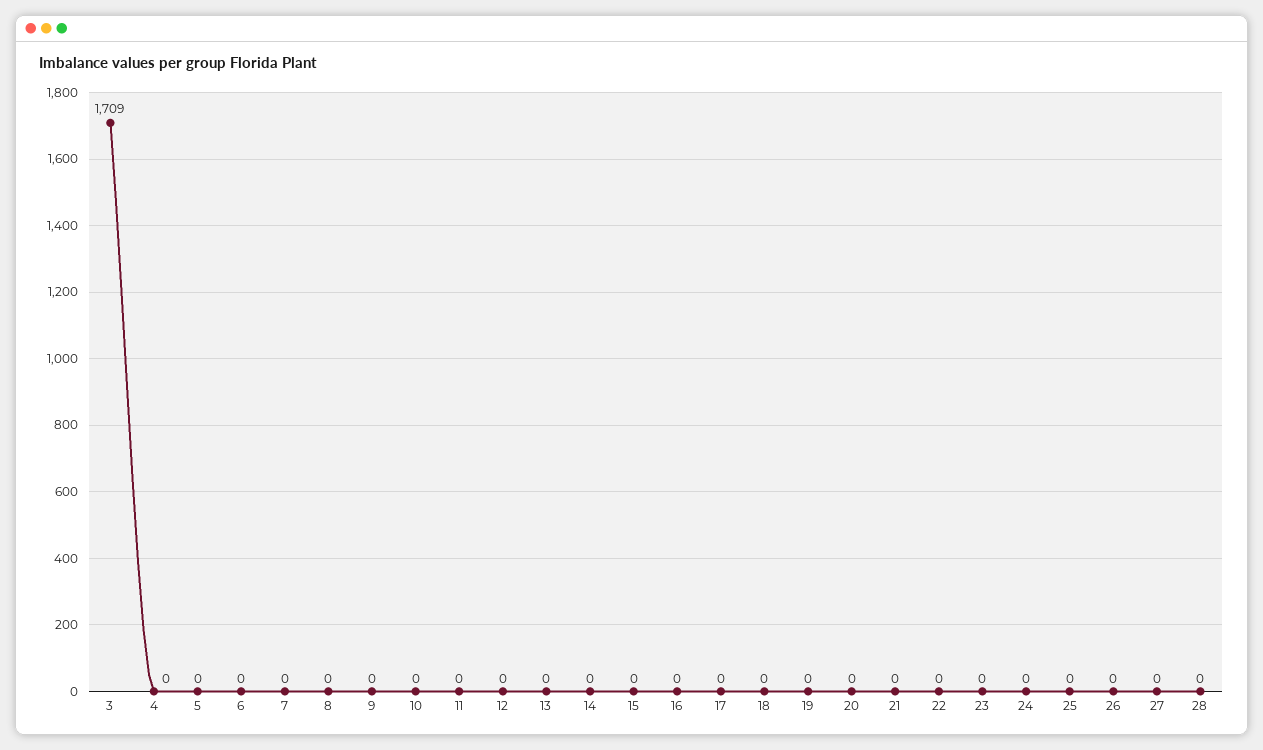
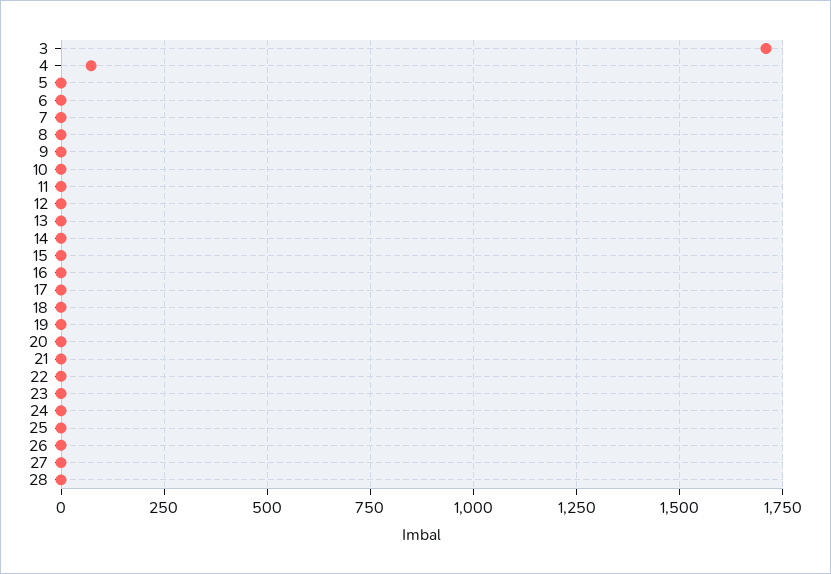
  {
    "3": 1709,
-   "4": 0,
+   "4": 75,
    "5": 0,
    "6": 0,
    "7": 0,
    "8": 0,
    "9": 0,
    "10": 0,
    "11": 0,
    "12": 0,
    "13": 0,
    "14": 0,
    "15": 0,
    "16": 0,
    "17": 0,
    "18": 0,
    "19": 0,
    "20": 0,
    "21": 0,
    "22": 0,
    "23": 0,
    "24": 0,
    "25": 0,
    "26": 0,
    "27": 0,
    "28": 0
  }

